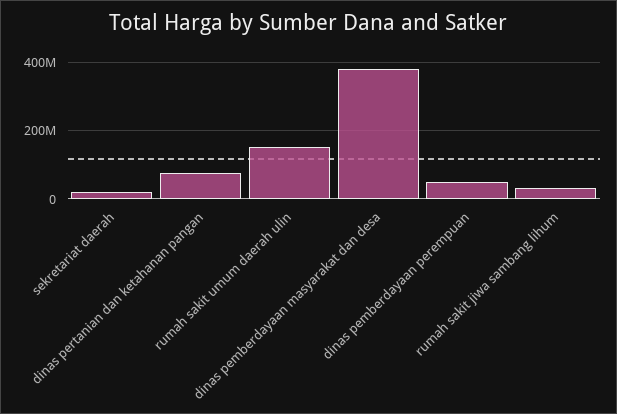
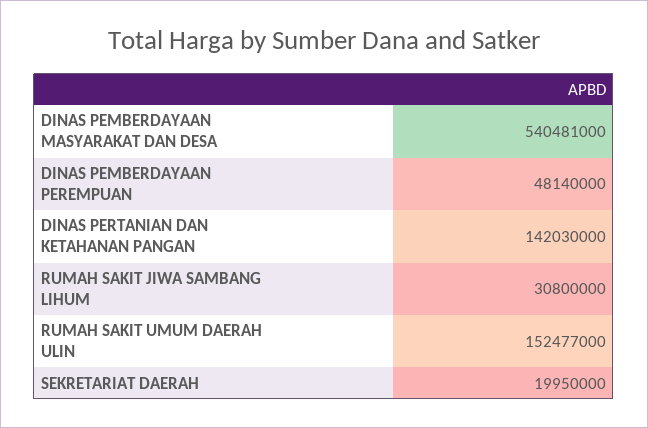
  {
    "sekretariat daerah": 19950000,
-   "dinas pertanian dan ketahanan pangan": 80000000,
+   "dinas pertanian dan ketahanan pangan": 142030000,
    "rumah sakit umum daerah ulin": 152477000,
-   "dinas pemberdayaan masyarakat dan desa": 380000000,
+   "dinas pemberdayaan masyarakat dan desa": 540481000,
    "dinas pemberdayaan perempuan": 48140000,
    "rumah sakit jiwa sambang lihum": 30800000
  }

